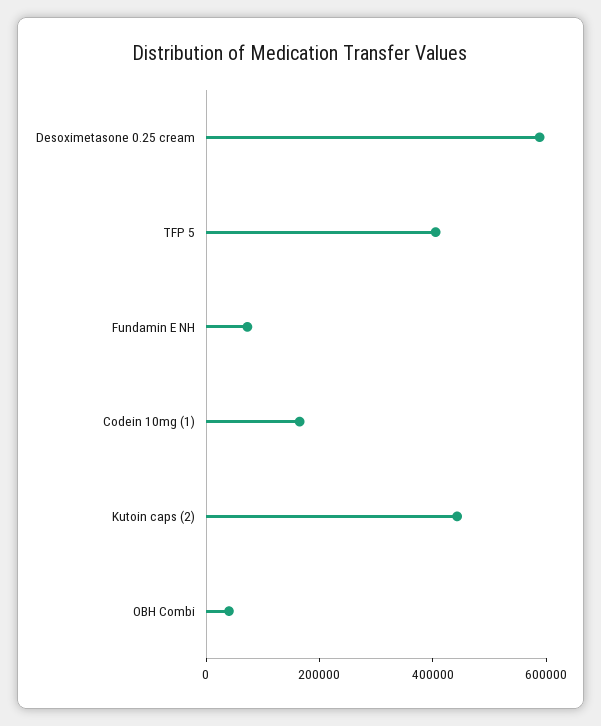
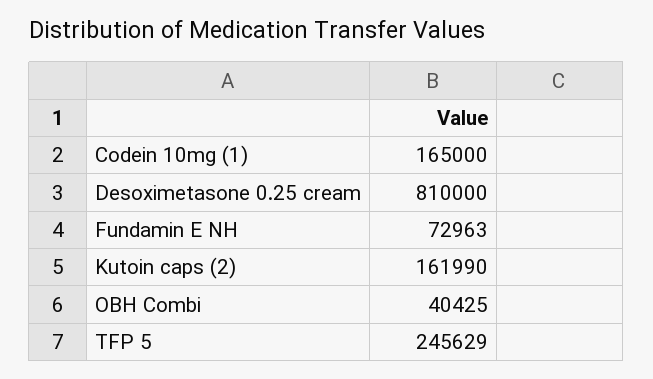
  {
-   "Desoximetasone 0.25 cream": 600000,
+   "Desoximetasone 0.25 cream": 810000,
-   "TFP 5": 400000,
+   "TFP 5": 245629,
    "Fundamin E NH": 72963,
    "Codein 10mg (1)": 165000,
-   "Kutoin caps (2)": 450000,
+   "Kutoin caps (2)": 161990,
    "OBH Combi": 40425
  }

